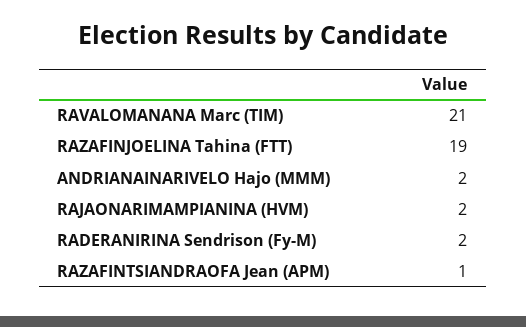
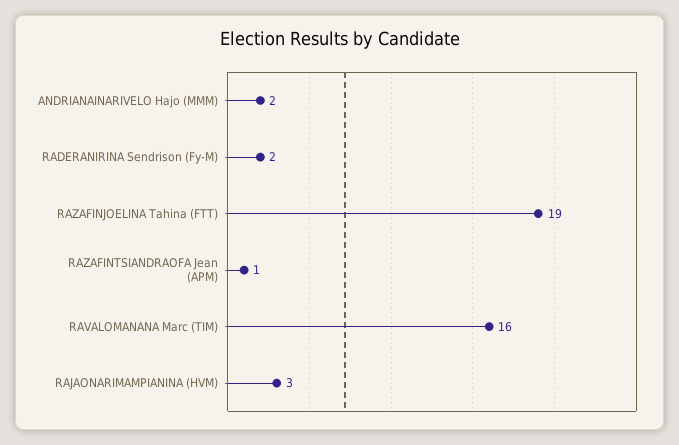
  {
-   "RAVALOMANANA Marc (TIM)": 21,
+   "RAVALOMANANA Marc (TIM)": 16,
    "RAZAFINJOELINA Tahina (FTT)": 19,
    "ANDRIANAINARIVELO Hajo (MMM)": 2,
-   "RAJAONARIMAMPIANINA (HVM)": 2,
+   "RAJAONARIMAMPIANINA (HVM)": 3,
    "RADERANIRINA Sendrison (Fy-M)": 2,
    "RAZAFINTSIANDRAOFA Jean (APM)": 1
  }

